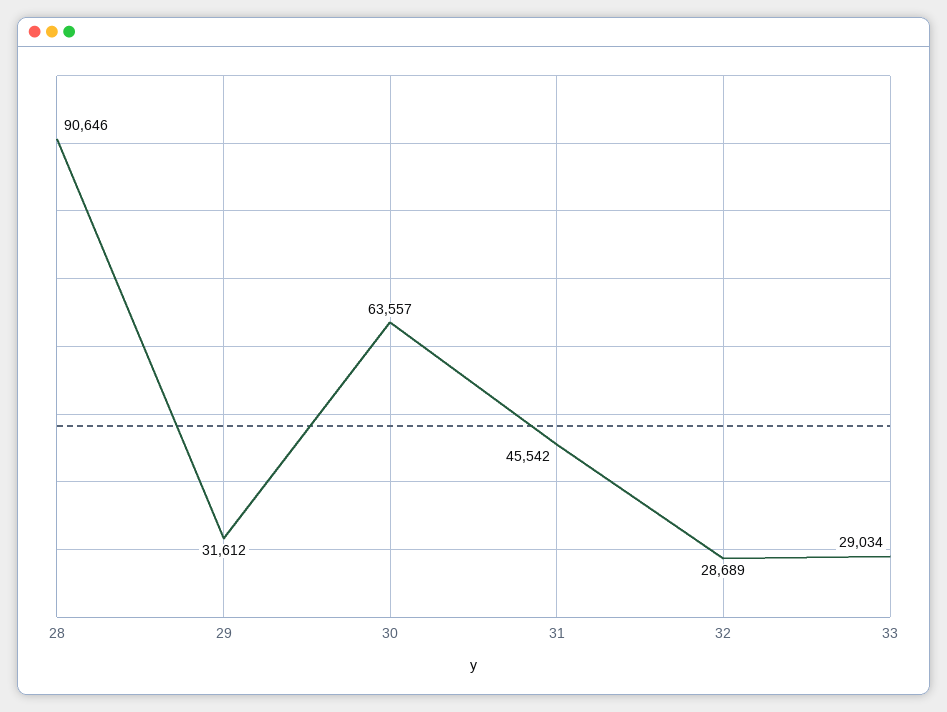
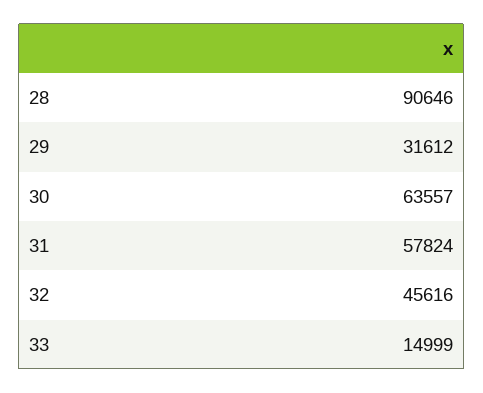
  {
    "28": 90646,
    "29": 31612,
    "30": 63557,
-   "31": 45542,
+   "31": 57824,
-   "32": 28689,
+   "32": 45616,
-   "33": 29034
+   "33": 14999
  }

